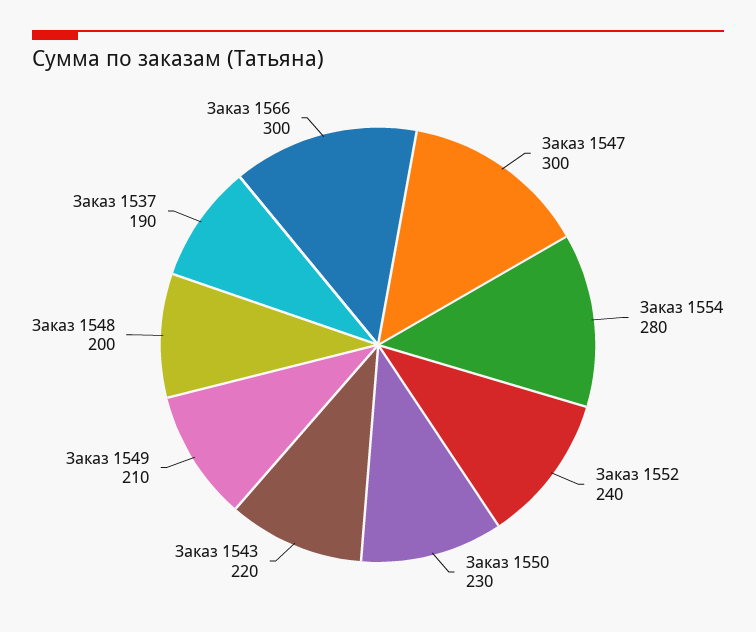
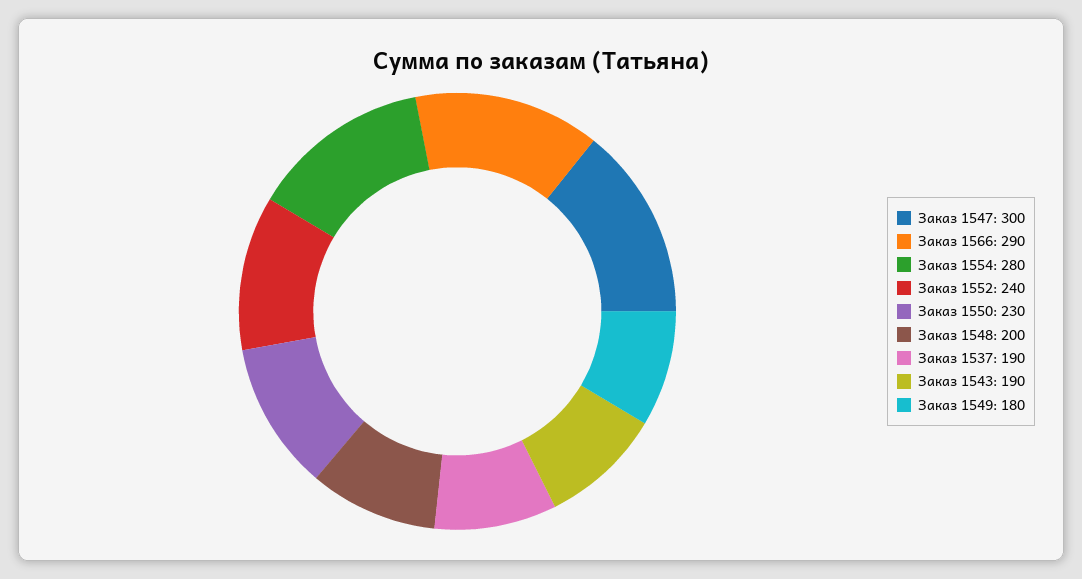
  {
    "Заказ 1547": 300,
    "Заказ 1554": 280,
    "Заказ 1552": 240,
    "Заказ 1550": 230,
-   "Заказ 1543": 220,
+   "Заказ 1543": 190,
-   "Заказ 1549": 210,
+   "Заказ 1549": 180,
    "Заказ 1548": 200,
    "Заказ 1537": 190,
-   "Заказ 1566": 300
+   "Заказ 1566": 290
  }

